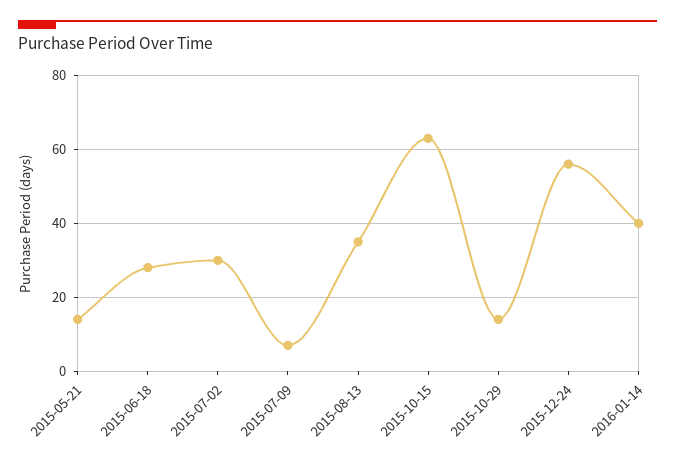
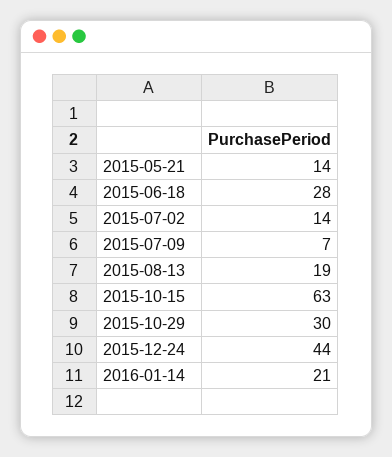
  {
    "2015-05-21": 14,
    "2015-06-18": 28,
-   "2015-07-02": 30,
+   "2015-07-02": 14,
    "2015-07-09": 7,
-   "2015-08-13": 35,
+   "2015-08-13": 19,
    "2015-10-15": 63,
-   "2015-10-29": 15,
+   "2015-10-29": 30,
-   "2015-12-24": 55,
+   "2015-12-24": 44,
-   "2016-01-14": 40
+   "2016-01-14": 21
  }

